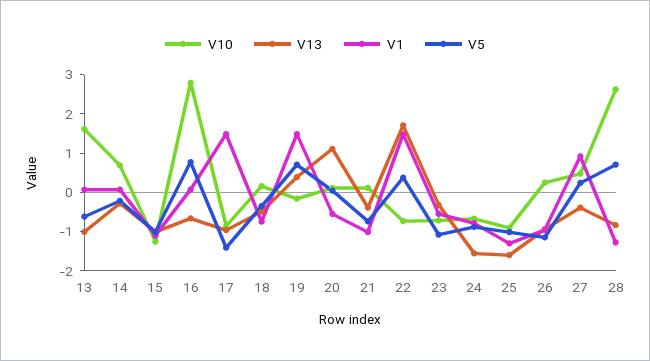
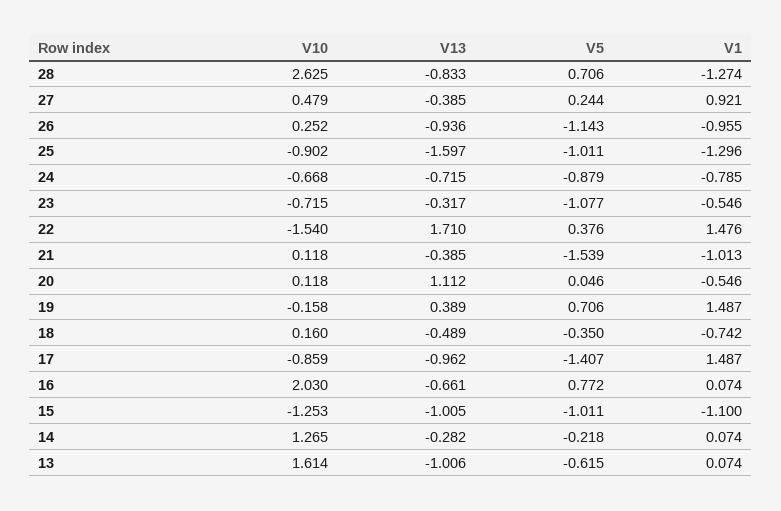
  {
    "V10": {
      "13": 1.614,
-     "14": 0.75,
+     "14": 1.265,
      "15": -1.253,
-     "16": 2.75,
+     "16": 2.03,
      "17": -0.859,
      "18": 0.16,
      "19": -0.158,
      "20": 0.118,
      "21": 0.118,
-     "22": -0.75,
+     "22": -1.54,
      "23": -0.715,
      "24": -0.668,
      "25": -0.902,
      "26": 0.252,
      "27": 0.479,
      "28": 2.625
    },
    "V13": {
      "13": -1.006,
      "14": -0.282,
      "15": -1.005,
      "16": -0.661,
      "17": -0.962,
      "18": -0.489,
      "19": 0.389,
      "20": 1.112,
      "21": -0.385,
      "22": 1.71,
      "23": -0.317,
-     "24": -1.5,
+     "24": -0.715,
      "25": -1.597,
      "26": -0.936,
      "27": -0.385,
      "28": -0.833
    },
    "V1": {
      "13": 0.074,
      "14": 0.074,
      "15": -1.1,
      "16": 0.074,
      "17": 1.487,
      "18": -0.742,
      "19": 1.487,
      "20": -0.546,
      "21": -1.013,
      "22": 1.476,
      "23": -0.546,
      "24": -0.785,
      "25": -1.296,
      "26": -0.955,
      "27": 0.921,
      "28": -1.274
    },
    "V5": {
      "13": -0.615,
      "14": -0.218,
      "15": -1.011,
      "16": 0.772,
      "17": -1.407,
      "18": -0.35,
      "19": 0.706,
      "20": 0.046,
-     "21": -0.75,
+     "21": -1.539,
      "22": 0.376,
      "23": -1.077,
      "24": -0.879,
      "25": -1.011,
      "26": -1.143,
      "27": 0.244,
      "28": 0.706
    }
  }

